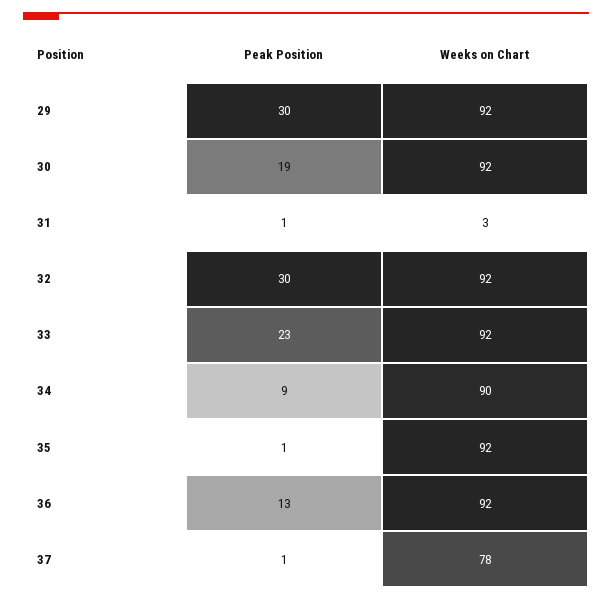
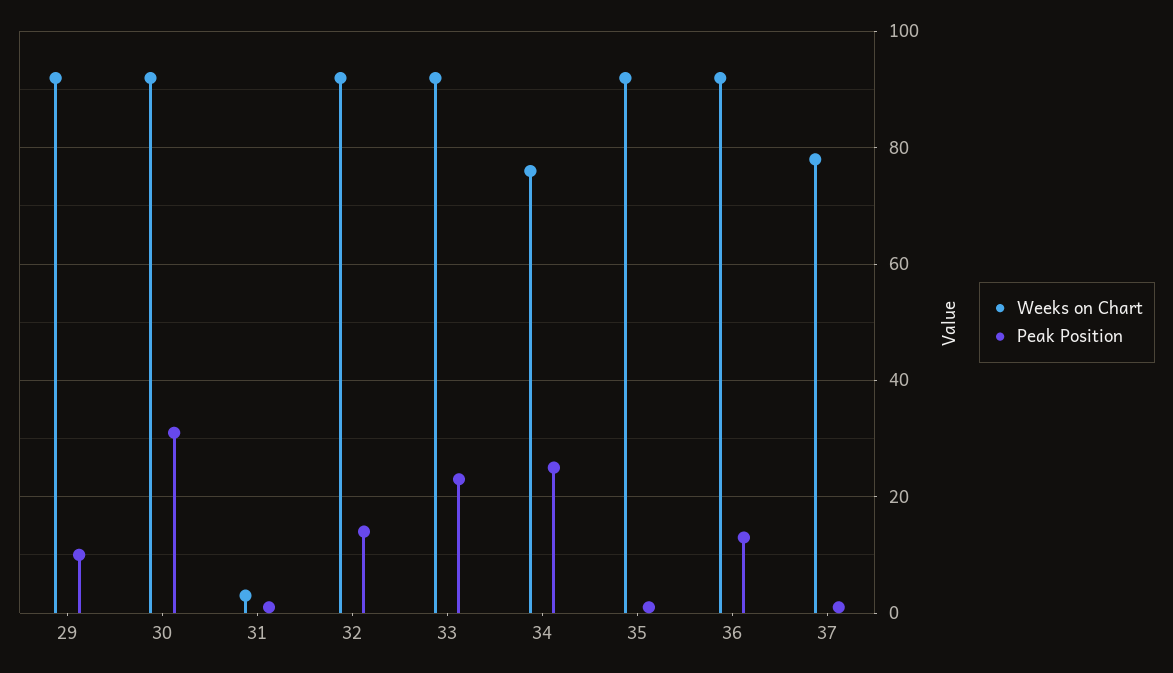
  {
    "Peak Position": {
-     "29": 30,
+     "29": 10,
-     "30": 19,
+     "30": 30,
      "31": 1,
-     "32": 30,
+     "32": 15,
      "33": 23,
-     "34": 9,
+     "34": 25,
      "35": 1,
      "36": 13,
      "37": 1
    },
    "Weeks on Chart": {
      "29": 92,
      "30": 92,
      "31": 3,
      "32": 92,
      "33": 92,
-     "34": 90,
+     "34": 75,
      "35": 92,
      "36": 92,
      "37": 78
    }
  }

